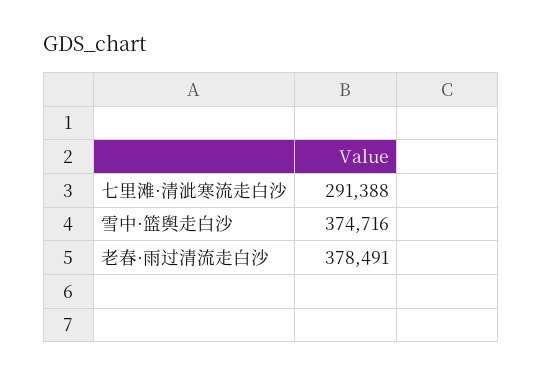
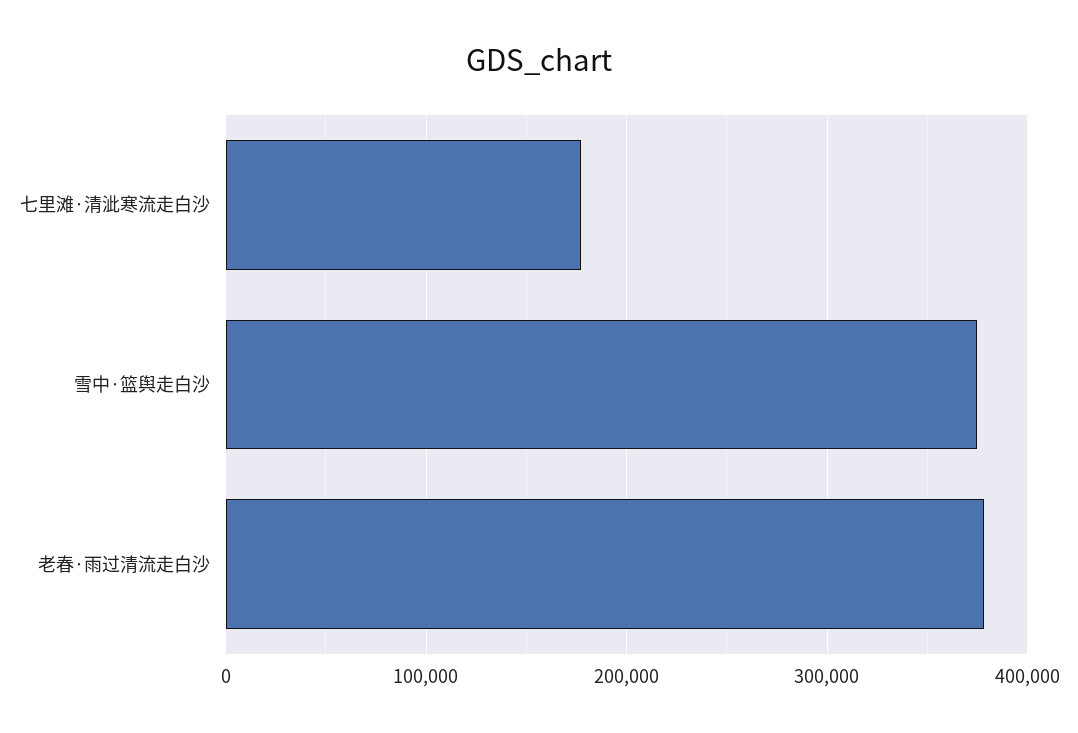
  {
-   "七里滩·清泚寒流走白沙": 291388,
+   "七里滩·清泚寒流走白沙": 180000,
    "雪中·篮舆走白沙": 374716,
    "老春·雨过清流走白沙": 378491
  }

